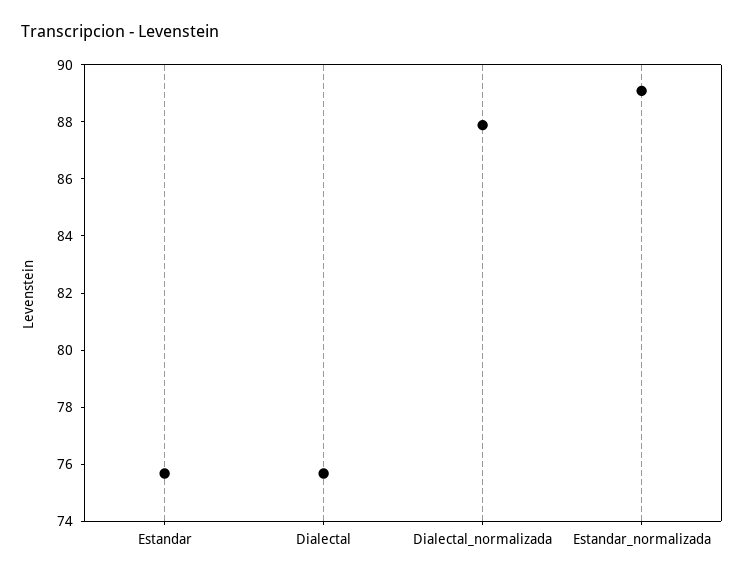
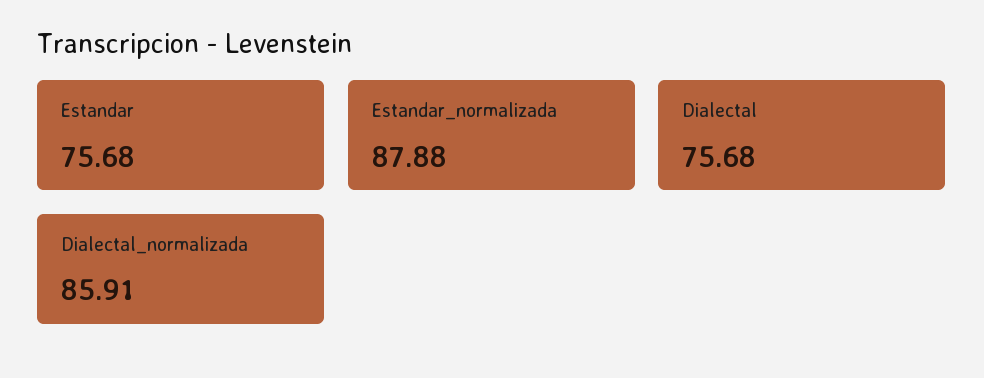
  {
    "Estandar": 75.68,
    "Dialectal": 75.68,
-   "Dialectal_normalizada": 88,
+   "Dialectal_normalizada": 85.91,
-   "Estandar_normalizada": 89
+   "Estandar_normalizada": 87.88
  }

